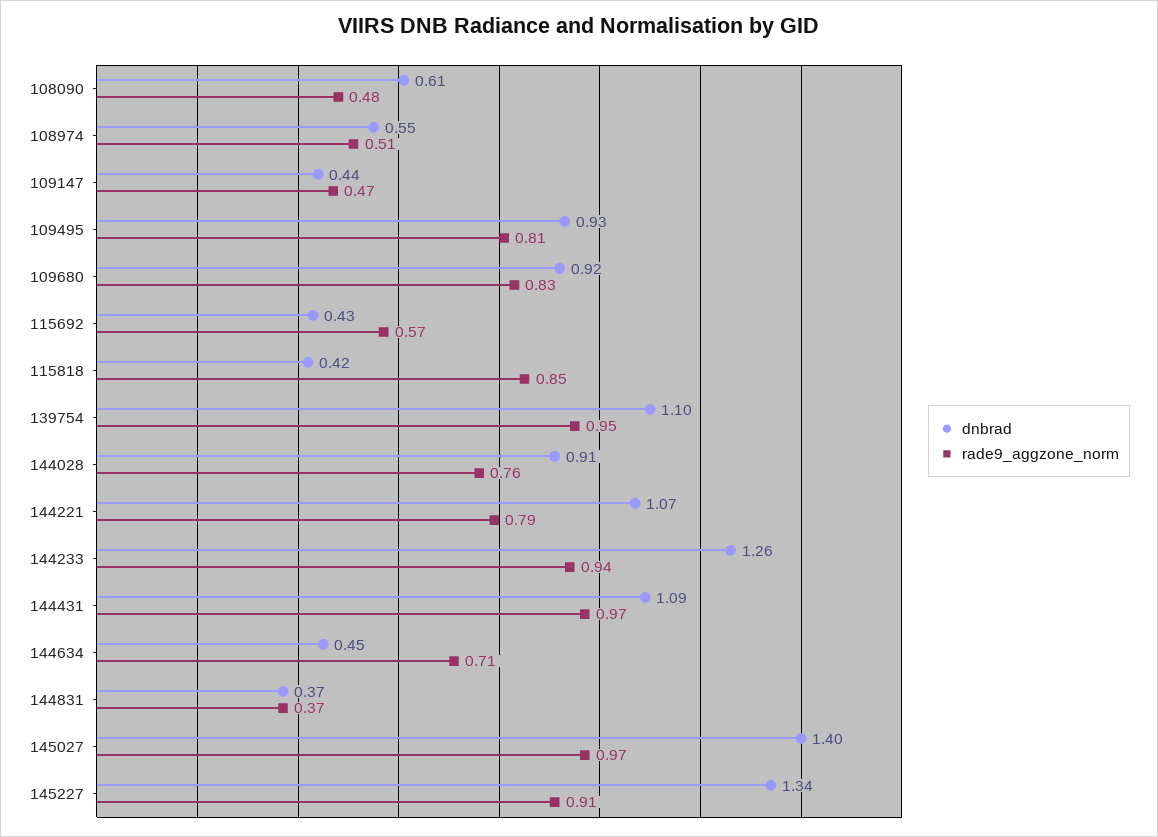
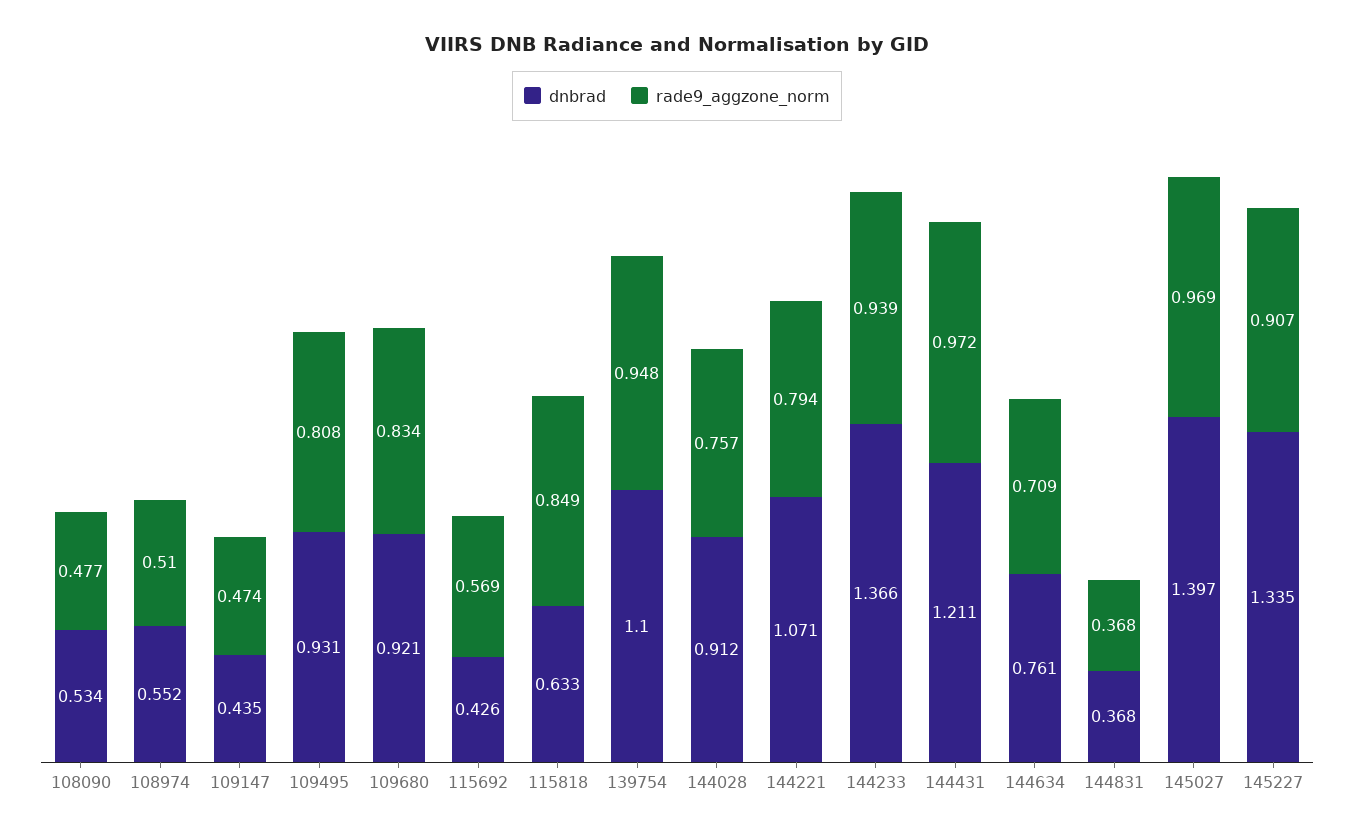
  {
    "dnbrad": {
-     "108090": 0.61,
+     "108090": 0.534,
      "108974": 0.552,
      "109147": 0.435,
      "109495": 0.931,
      "109680": 0.921,
      "115692": 0.426,
-     "115818": 0.42,
+     "115818": 0.633,
      "139754": 1.1,
      "144028": 0.912,
      "144221": 1.071,
-     "144233": 1.26,
+     "144233": 1.366,
-     "144431": 1.09,
+     "144431": 1.211,
-     "144634": 0.45,
+     "144634": 0.761,
      "144831": 0.368,
      "145027": 1.397,
      "145227": 1.335
    },
    "rade9_aggzone_norm": {
      "108090": 0.477,
      "108974": 0.51,
      "109147": 0.474,
      "109495": 0.808,
      "109680": 0.834,
      "115692": 0.569,
      "115818": 0.849,
      "139754": 0.948,
      "144028": 0.757,
      "144221": 0.794,
      "144233": 0.939,
      "144431": 0.972,
      "144634": 0.709,
      "144831": 0.368,
      "145027": 0.969,
      "145227": 0.907
    }
  }

